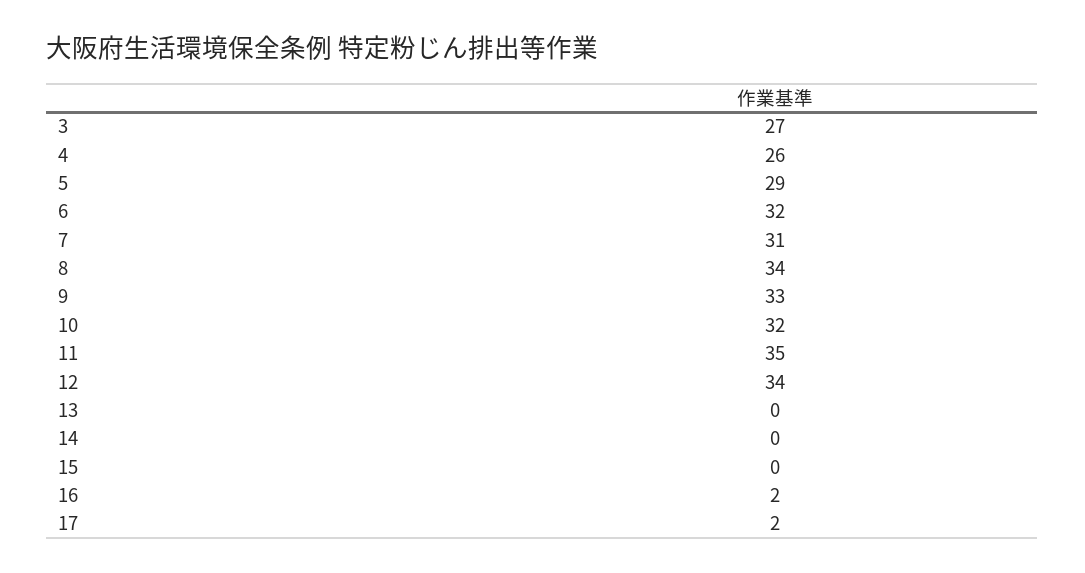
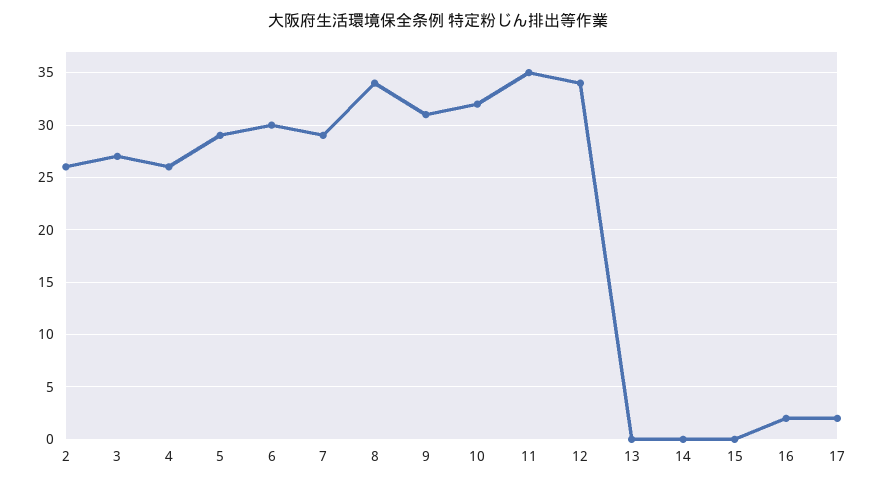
  {
    "3": 27,
    "4": 26,
    "5": 29,
-   "6": 32,
+   "6": 30,
-   "7": 31,
+   "7": 29,
    "8": 34,
-   "9": 33,
+   "9": 31,
    "10": 32,
    "11": 35,
    "12": 34,
    "13": 0,
    "14": 0,
    "15": 0,
    "16": 2,
-   "17": 2
+   "17": 2,
+   "2": 26
  }

